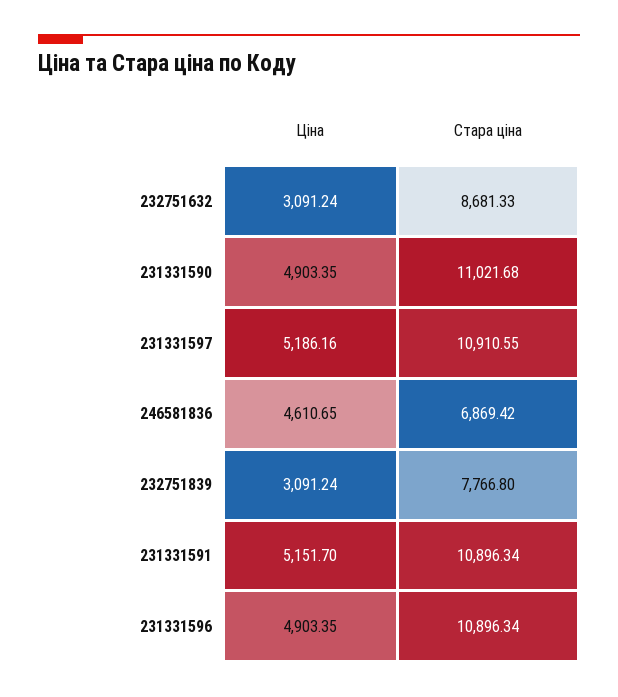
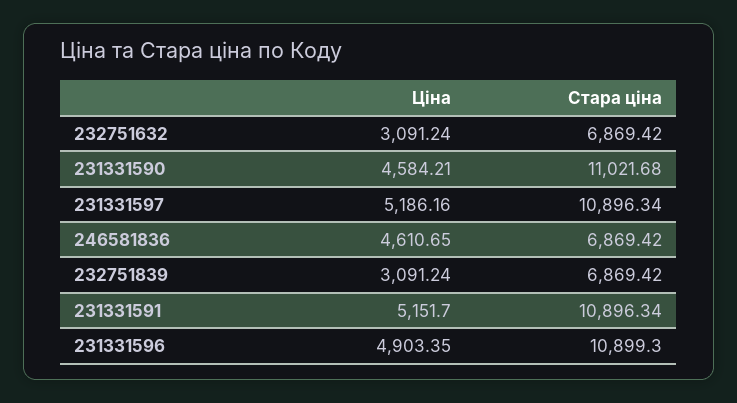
  {
    "Ціна": {
      "232751632": 3091.24,
-     "231331590": 4903.35,
+     "231331590": 4584.21,
      "231331597": 5186.16,
      "246581836": 4610.65,
      "232751839": 3091.24,
      "231331591": 5151.7,
      "231331596": 4903.35
    },
    "Стара ціна": {
-     "232751632": 8681.33,
+     "232751632": 6869.42,
      "231331590": 11021.68,
-     "231331597": 10910.55,
+     "231331597": 10896.34,
      "246581836": 6869.42,
-     "232751839": 7766.8,
+     "232751839": 6869.42,
      "231331591": 10896.34,
-     "231331596": 10896.34
+     "231331596": 10899.3
    }
  }

